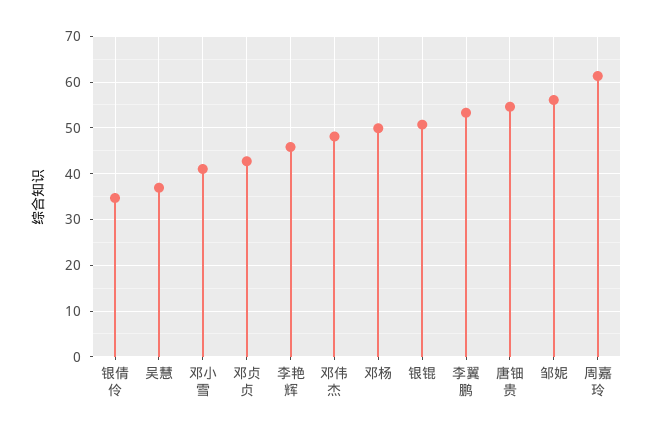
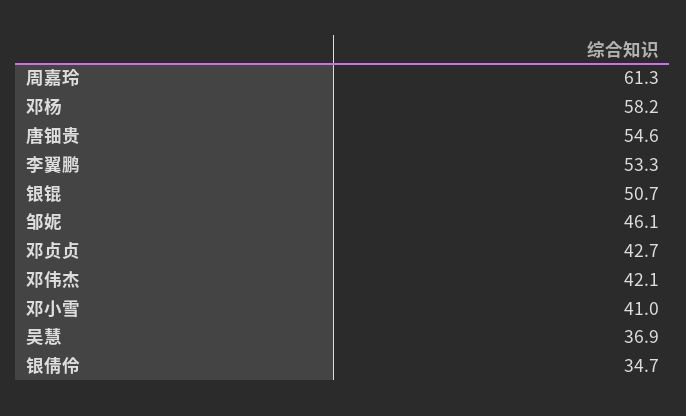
  {
    "银倩伶": 34.7,
    "吴慧": 36.9,
    "邓小雪": 41,
    "邓贞贞": 42.7,
-   "李艳辉": 46,
-   "邓伟杰": 48,
+   "邓伟杰": 42.1,
-   "邓杨": 50,
+   "邓杨": 58.2,
    "银锟": 50.7,
    "李翼鹏": 53.3,
    "唐钿贵": 54.6,
-   "邹妮": 56,
+   "邹妮": 46.1,
    "周嘉玲": 61.3
  }

